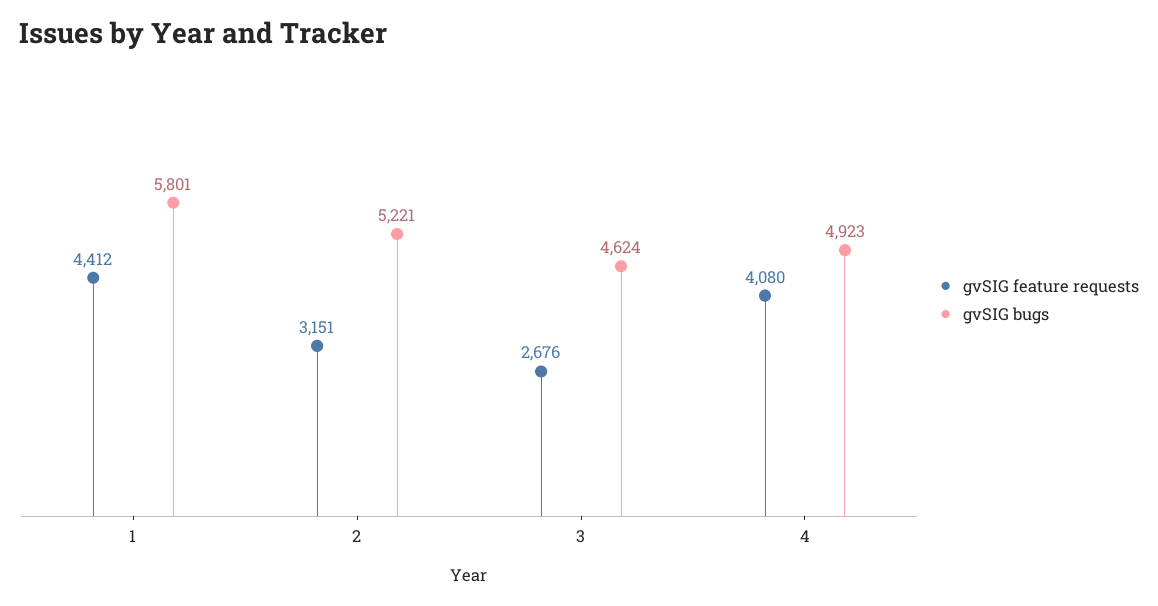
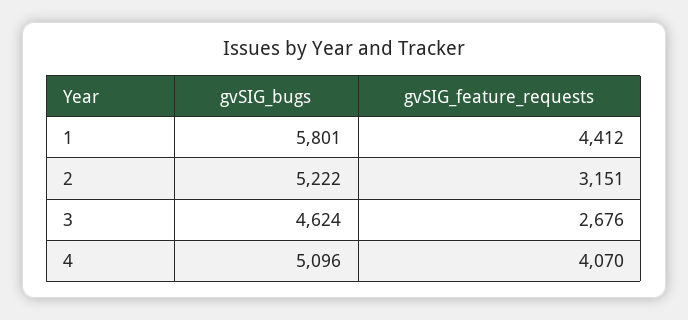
  {
    "gvSIG feature requests": {
      "1": 4412,
      "2": 3151,
      "3": 2676,
-     "4": 4080
+     "4": 4070
    },
    "gvSIG bugs": {
      "1": 5801,
-     "2": 5221,
+     "2": 5222,
      "3": 4624,
-     "4": 4923
+     "4": 5096
    }
  }

